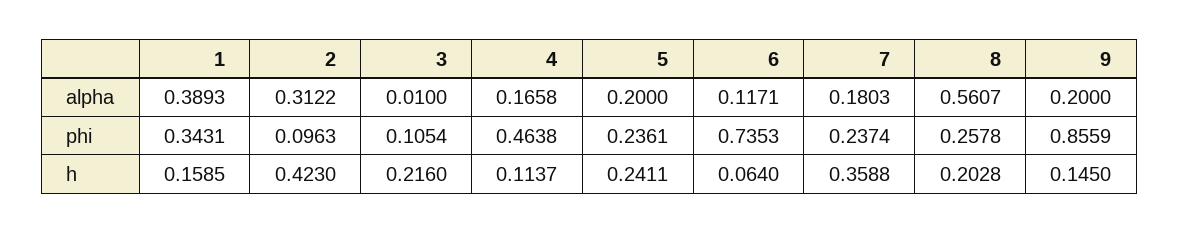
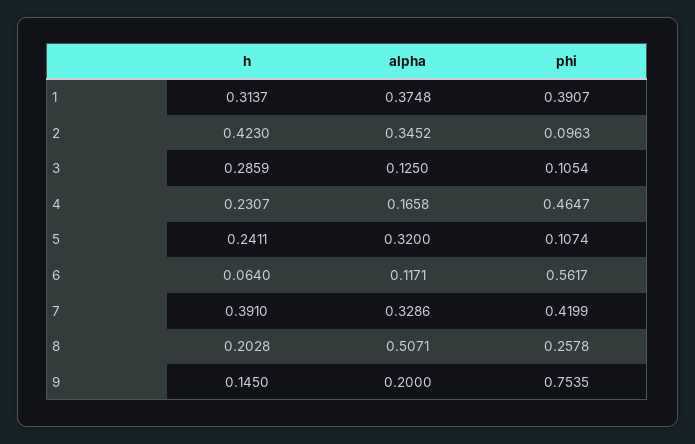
  {
    "1": {
-     "alpha": 0.3893,
+     "alpha": 0.3748,
-     "phi": 0.3431,
+     "phi": 0.3907,
-     "h": 0.1585
+     "h": 0.3137
    },
    "2": {
-     "alpha": 0.3122,
+     "alpha": 0.3452,
      "phi": 0.0963,
      "h": 0.423
    },
    "3": {
-     "alpha": 0.01,
+     "alpha": 0.125,
      "phi": 0.1054,
-     "h": 0.216
+     "h": 0.2859
    },
    "4": {
      "alpha": 0.1658,
-     "phi": 0.4638,
+     "phi": 0.4647,
-     "h": 0.1137
+     "h": 0.2307
    },
    "5": {
-     "alpha": 0.2,
+     "alpha": 0.32,
-     "phi": 0.2361,
+     "phi": 0.1074,
      "h": 0.2411
    },
    "6": {
      "alpha": 0.1171,
-     "phi": 0.7353,
+     "phi": 0.5617,
      "h": 0.064
    },
    "7": {
-     "alpha": 0.1803,
+     "alpha": 0.3286,
-     "phi": 0.2374,
+     "phi": 0.4199,
-     "h": 0.3588
+     "h": 0.391
    },
    "8": {
-     "alpha": 0.5607,
+     "alpha": 0.5071,
      "phi": 0.2578,
      "h": 0.2028
    },
    "9": {
      "alpha": 0.2,
-     "phi": 0.8559,
+     "phi": 0.7535,
      "h": 0.145
    }
  }

